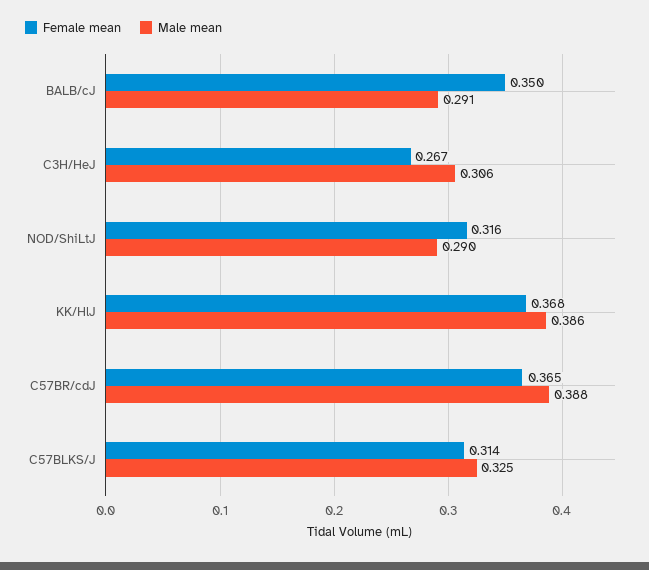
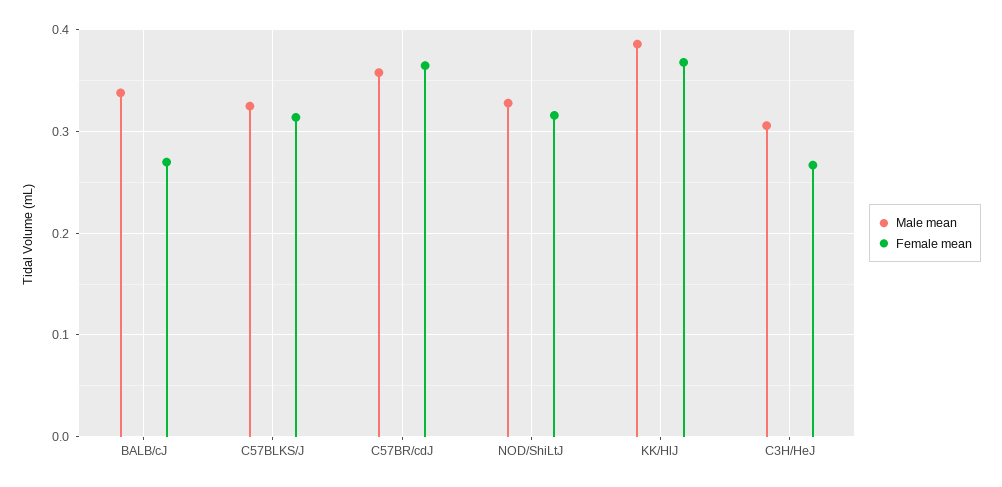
  {
    "Female mean": {
-     "BALB/cJ": 0.35,
+     "BALB/cJ": 0.27,
      "C3H/HeJ": 0.267,
      "NOD/ShiLtJ": 0.316,
      "KK/HlJ": 0.368,
      "C57BR/cdJ": 0.365,
      "C57BLKS/J": 0.314
    },
    "Male mean": {
-     "BALB/cJ": 0.291,
+     "BALB/cJ": 0.34,
      "C3H/HeJ": 0.306,
-     "NOD/ShiLtJ": 0.29,
+     "NOD/ShiLtJ": 0.33,
      "KK/HlJ": 0.386,
-     "C57BR/cdJ": 0.388,
+     "C57BR/cdJ": 0.36,
      "C57BLKS/J": 0.325
    }
  }

